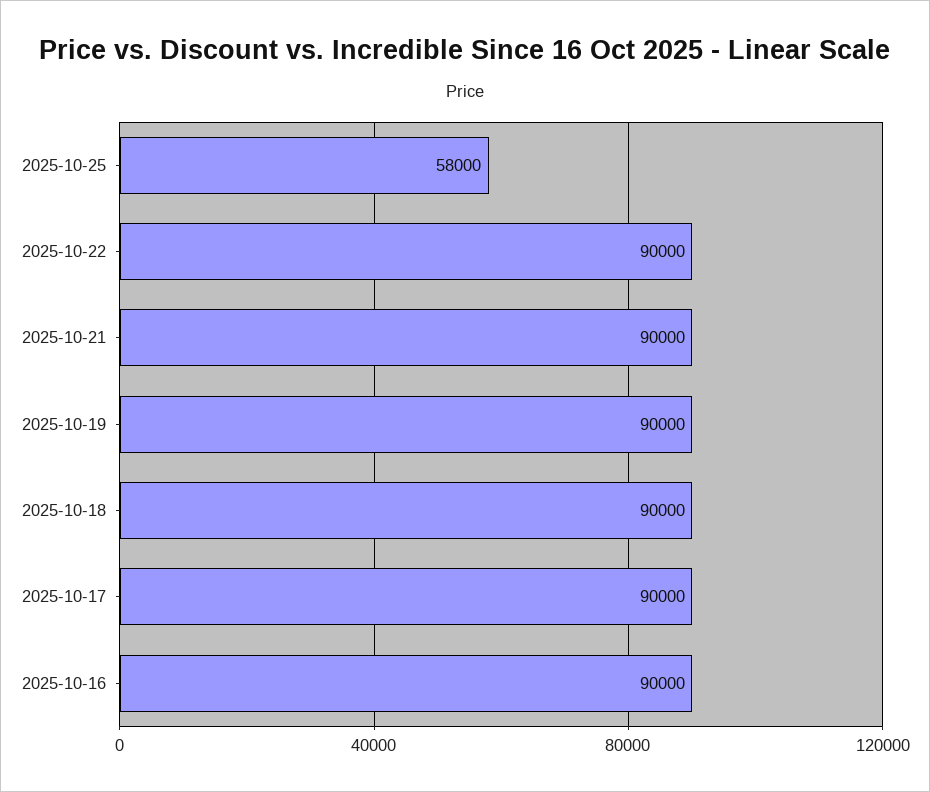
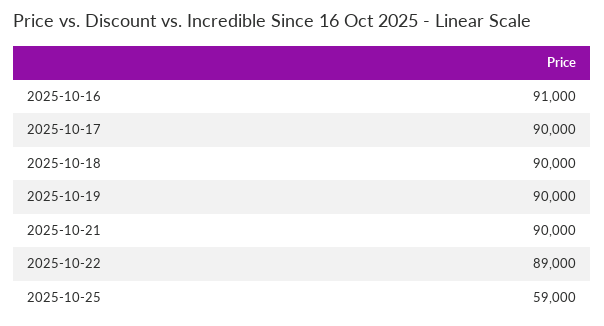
  {
-   "2025-10-25": 58000,
+   "2025-10-25": 59000,
-   "2025-10-22": 90000,
+   "2025-10-22": 89000,
    "2025-10-21": 90000,
    "2025-10-19": 90000,
    "2025-10-18": 90000,
    "2025-10-17": 90000,
-   "2025-10-16": 90000
+   "2025-10-16": 91000
  }

